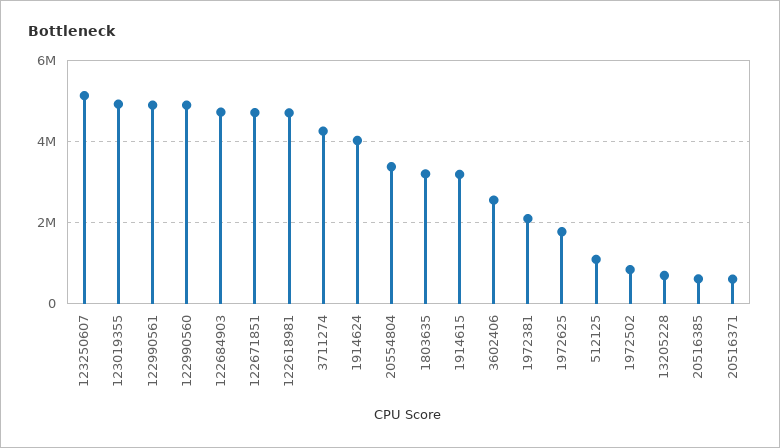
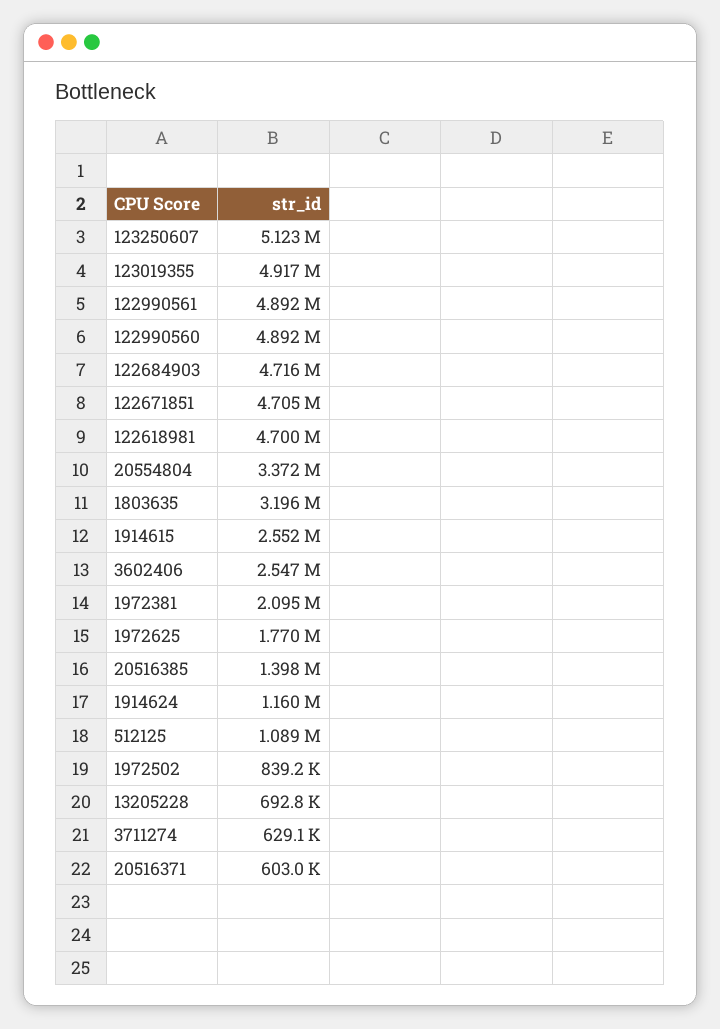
  {
    "123250607": 5123000,
    "123019355": 4917000,
    "122990561": 4892000,
    "122990560": 4892000,
    "122684903": 4716000,
    "122671851": 4705000,
    "122618981": 4700000,
-   "3711274": 4200000,
+   "3711274": 629100,
-   "1914624": 4000000,
+   "1914624": 1160000,
    "20554804": 3372000,
    "1803635": 3196000,
-   "1914615": 3200000,
+   "1914615": 2552000,
    "3602406": 2547000,
    "1972381": 2095000,
    "1972625": 1770000,
    "512125": 1089000,
    "1972502": 839200,
    "13205228": 692800,
-   "20516385": 600000,
+   "20516385": 1398000,
    "20516371": 603000
  }

